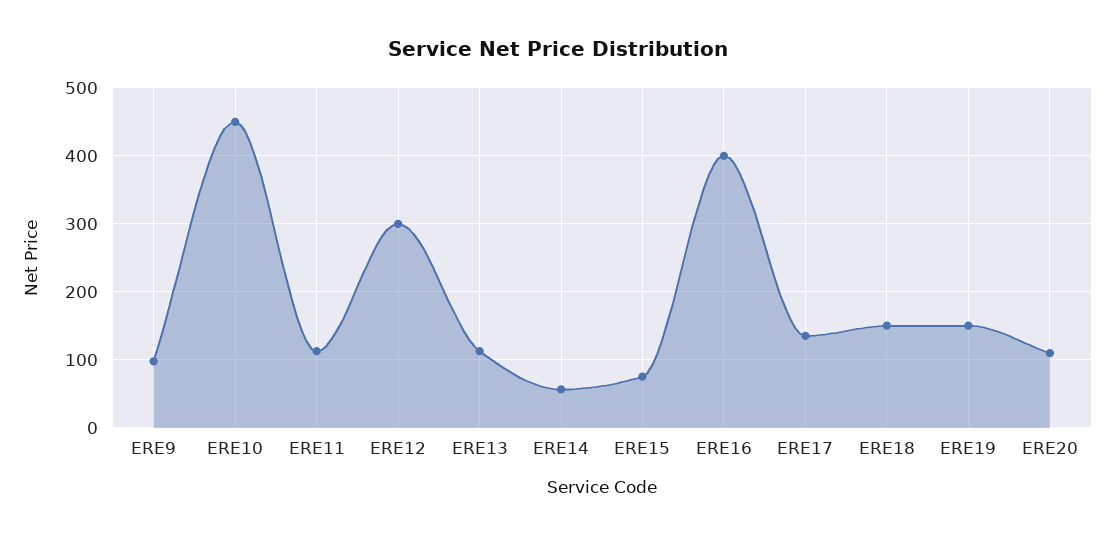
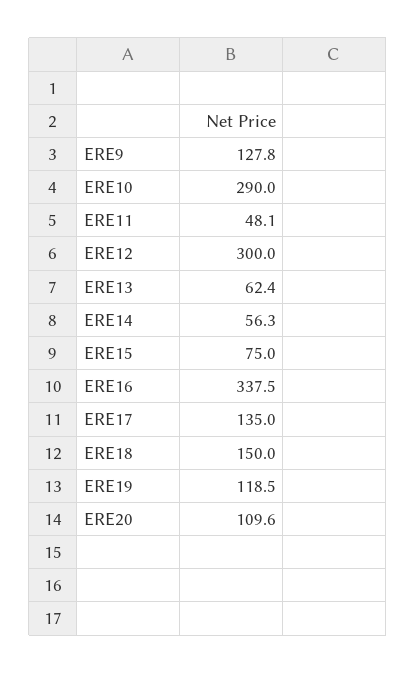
  {
-   "ERE9": 100,
+   "ERE9": 127.8,
-   "ERE10": 450,
+   "ERE10": 290,
-   "ERE11": 110,
+   "ERE11": 48.1,
    "ERE12": 300,
-   "ERE13": 110,
+   "ERE13": 62.4,
    "ERE14": 56.3,
    "ERE15": 75,
-   "ERE16": 400,
+   "ERE16": 337.5,
    "ERE17": 135,
    "ERE18": 150,
-   "ERE19": 150,
+   "ERE19": 118.5,
    "ERE20": 109.6
  }

